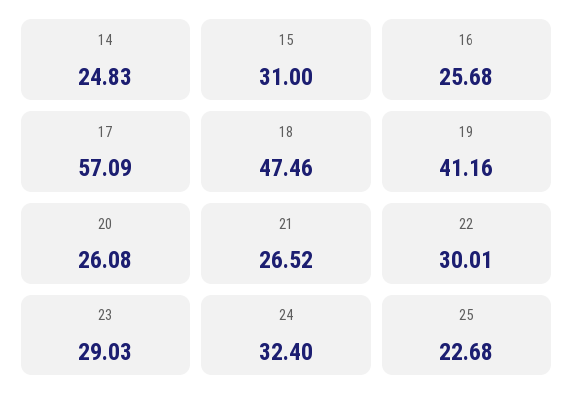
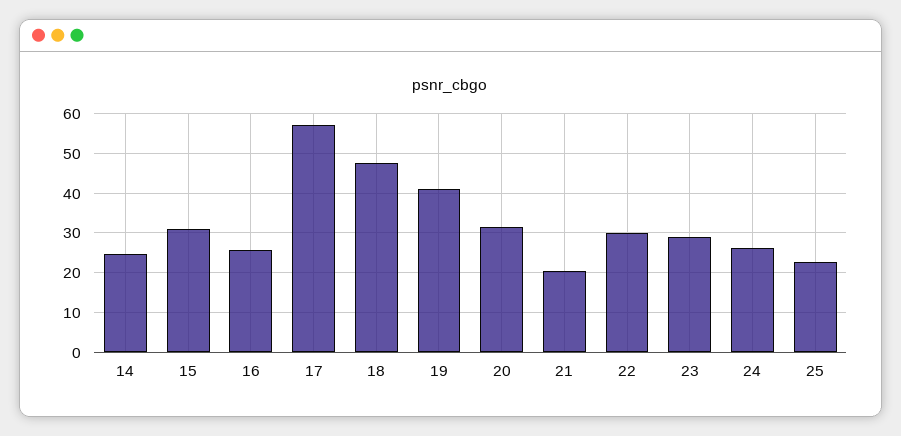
  {
    "14": 24.83,
    "15": 31,
    "16": 25.68,
    "17": 57.09,
    "18": 47.46,
    "19": 41.16,
-   "20": 26.08,
+   "20": 32,
-   "21": 26.52,
+   "21": 20,
    "22": 30.01,
    "23": 29.03,
-   "24": 32.4,
+   "24": 26,
    "25": 22.68
  }

